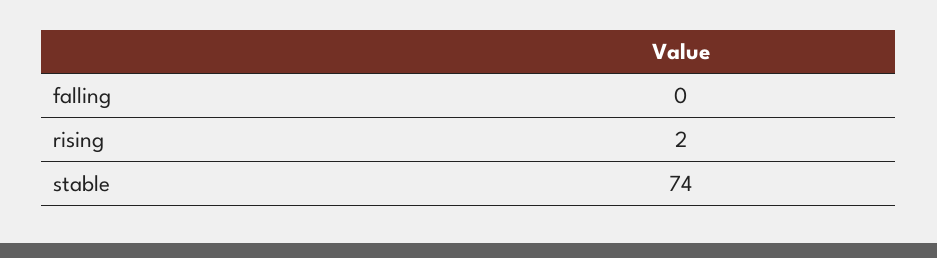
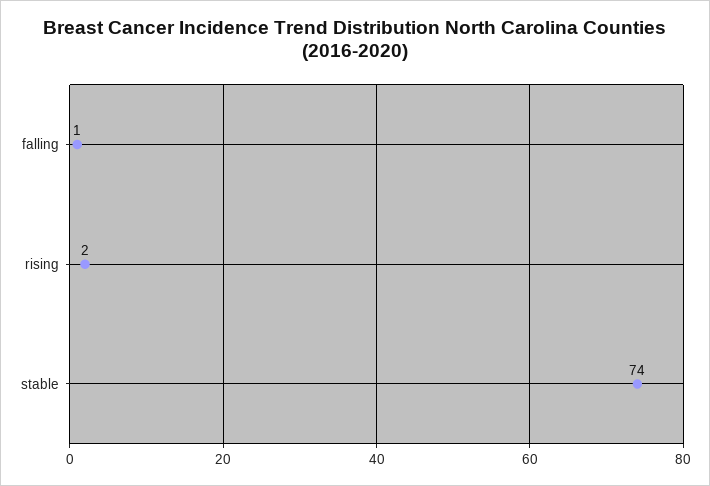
  {
-   "falling": 0,
+   "falling": 1,
    "rising": 2,
    "stable": 74
  }

